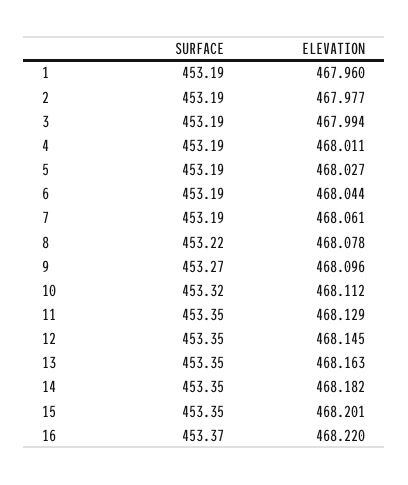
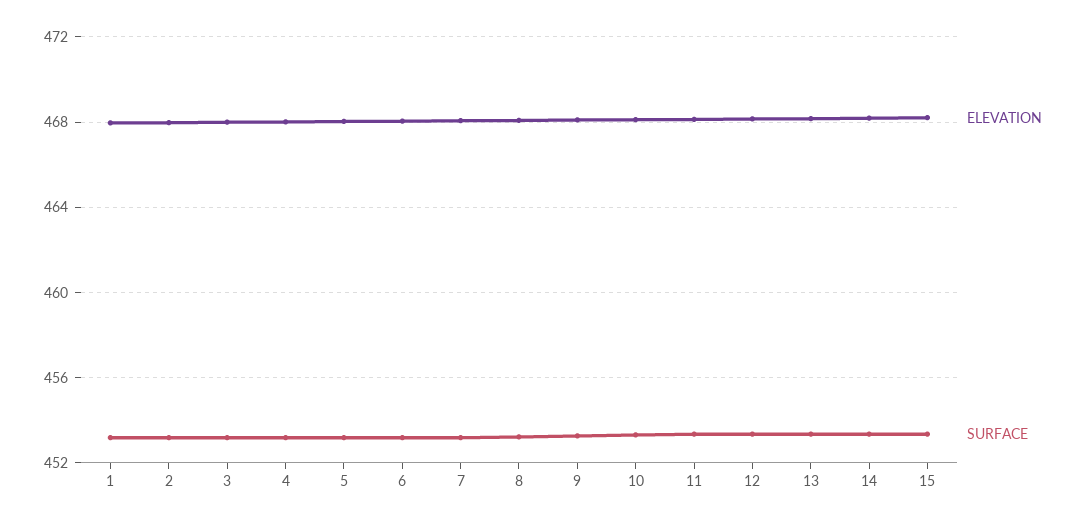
  {
    "SURFACE": {
      "1": 453.19,
      "2": 453.19,
      "3": 453.19,
      "4": 453.19,
      "5": 453.19,
      "6": 453.19,
      "7": 453.19,
      "8": 453.22,
      "9": 453.27,
      "10": 453.32,
      "11": 453.35,
      "12": 453.35,
      "13": 453.35,
      "14": 453.35,
-     "15": 453.35,
+     "15": 453.35
-     "16": 453.37
    },
    "ELEVATION": {
      "1": 467.96,
      "2": 467.977,
      "3": 467.994,
      "4": 468.011,
      "5": 468.027,
      "6": 468.044,
      "7": 468.061,
      "8": 468.078,
      "9": 468.096,
      "10": 468.112,
      "11": 468.129,
      "12": 468.145,
      "13": 468.163,
      "14": 468.182,
-     "15": 468.201,
+     "15": 468.201
-     "16": 468.22
    }
  }

